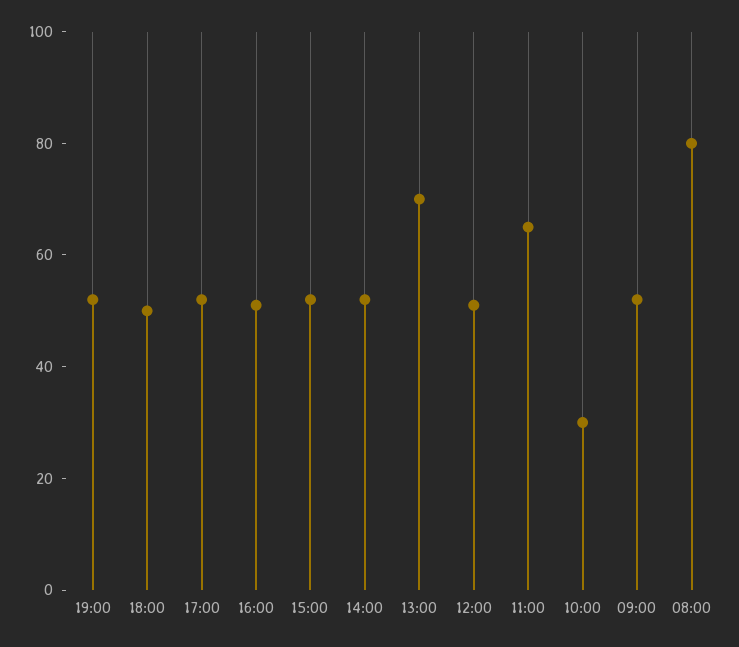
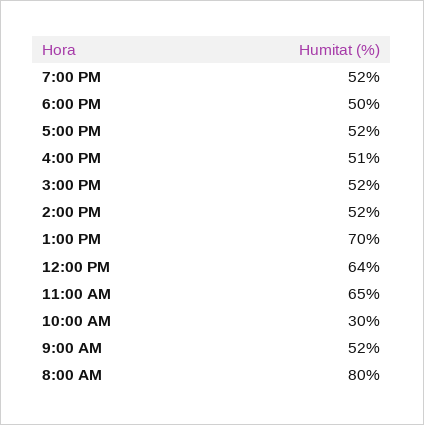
  {
    "19:00": 52,
    "18:00": 50,
    "17:00": 52,
    "16:00": 51,
    "15:00": 52,
    "14:00": 52,
    "13:00": 70,
-   "12:00": 50,
+   "12:00": 64,
    "11:00": 65,
    "10:00": 30,
    "09:00": 52,
    "08:00": 80
  }

